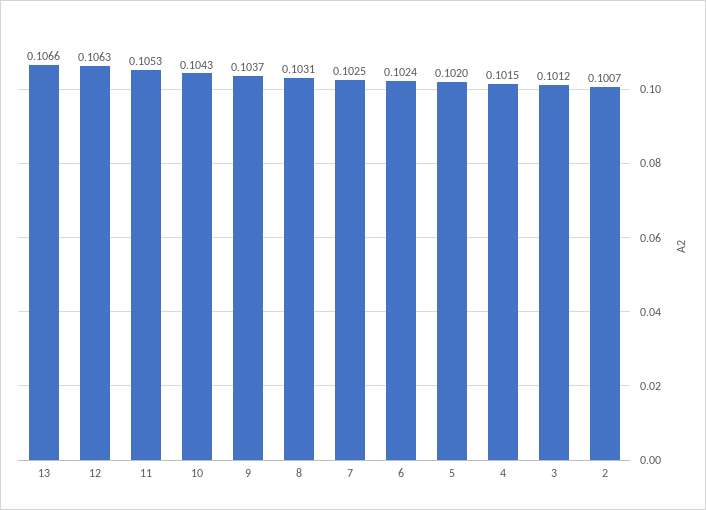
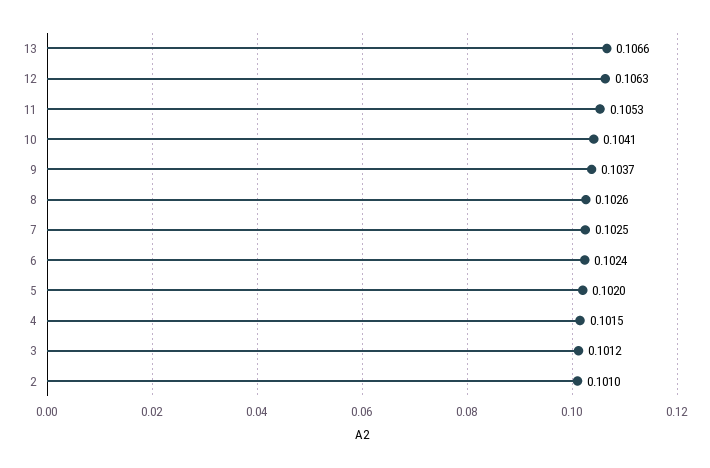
  {
    "13": 0.1066,
    "12": 0.1063,
    "11": 0.1053,
-   "10": 0.1043,
+   "10": 0.1041,
    "9": 0.1037,
-   "8": 0.1031,
+   "8": 0.1026,
    "7": 0.1025,
    "6": 0.1024,
    "5": 0.102,
    "4": 0.1015,
    "3": 0.1012,
-   "2": 0.1007
+   "2": 0.101
  }

